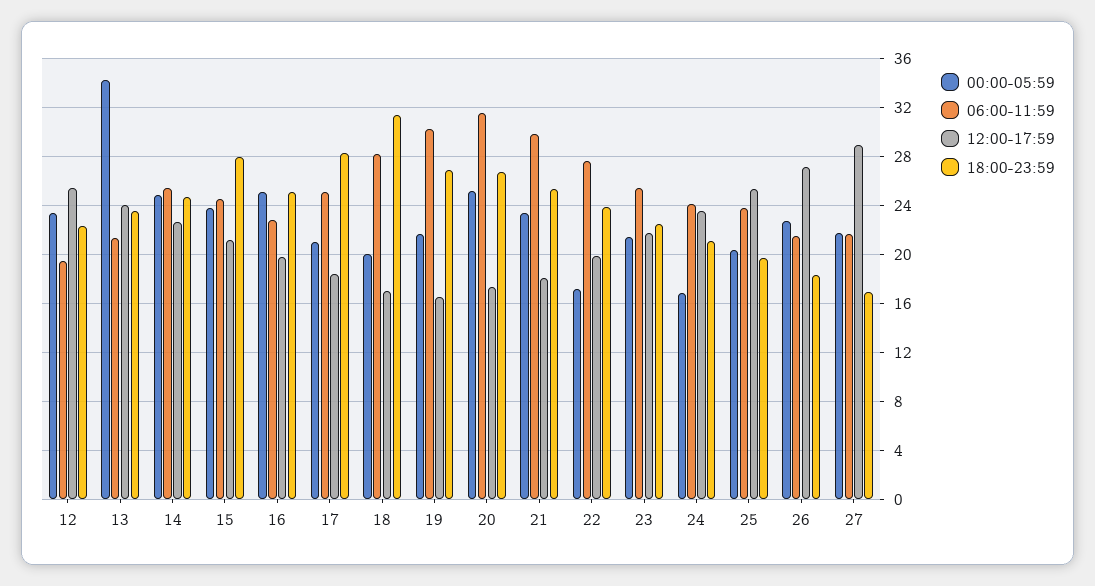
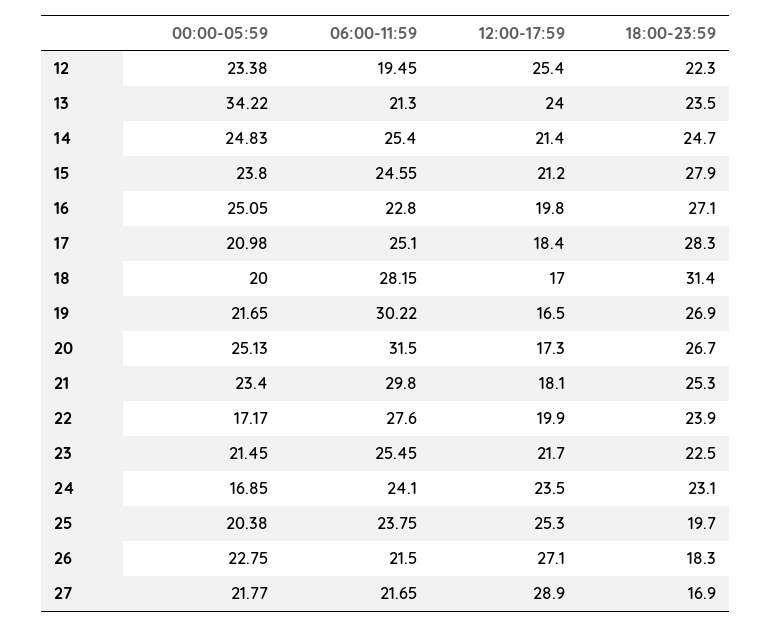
  {
    "00:00-05:59": {
      "12": 23.38,
      "13": 34.22,
      "14": 24.83,
      "15": 23.8,
      "16": 25.05,
      "17": 20.98,
      "18": 20,
      "19": 21.65,
      "20": 25.13,
      "21": 23.4,
      "22": 17.17,
      "23": 21.45,
      "24": 16.85,
      "25": 20.38,
      "26": 22.75,
      "27": 21.77
    },
    "06:00-11:59": {
      "12": 19.45,
      "13": 21.3,
      "14": 25.4,
      "15": 24.55,
      "16": 22.8,
      "17": 25.1,
      "18": 28.15,
      "19": 30.22,
      "20": 31.5,
      "21": 29.8,
      "22": 27.6,
      "23": 25.45,
      "24": 24.1,
      "25": 23.75,
      "26": 21.5,
      "27": 21.65
    },
    "12:00-17:59": {
      "12": 25.4,
      "13": 24,
-     "14": 22.5,
+     "14": 21.4,
      "15": 21.2,
      "16": 19.8,
      "17": 18.4,
      "18": 17,
      "19": 16.5,
      "20": 17.3,
      "21": 18.1,
      "22": 19.9,
      "23": 21.7,
      "24": 23.5,
      "25": 25.3,
      "26": 27.1,
      "27": 28.9
    },
    "18:00-23:59": {
      "12": 22.3,
      "13": 23.5,
      "14": 24.7,
      "15": 27.9,
-     "16": 25,
+     "16": 27.1,
      "17": 28.3,
      "18": 31.4,
      "19": 26.9,
      "20": 26.7,
      "21": 25.3,
      "22": 23.9,
      "23": 22.5,
-     "24": 21,
+     "24": 23.1,
      "25": 19.7,
      "26": 18.3,
      "27": 16.9
    }
  }

